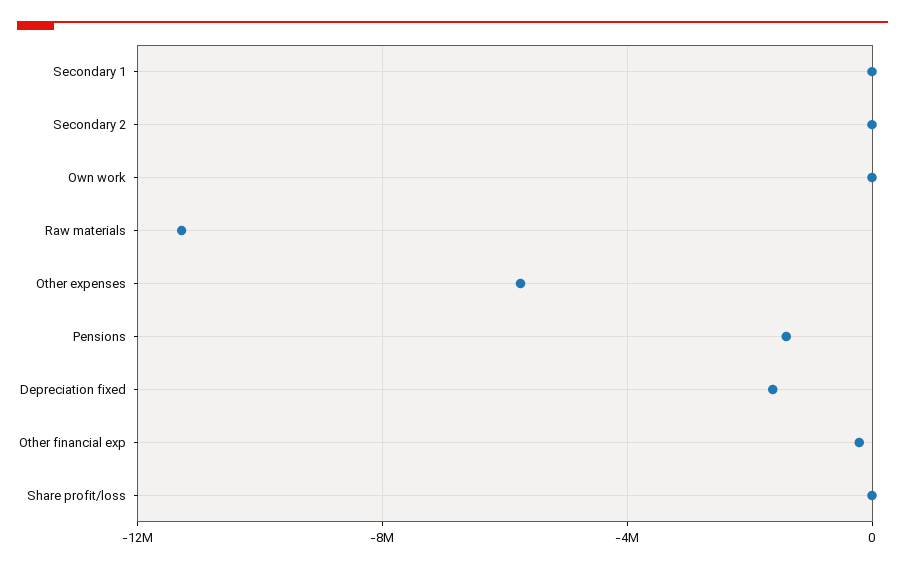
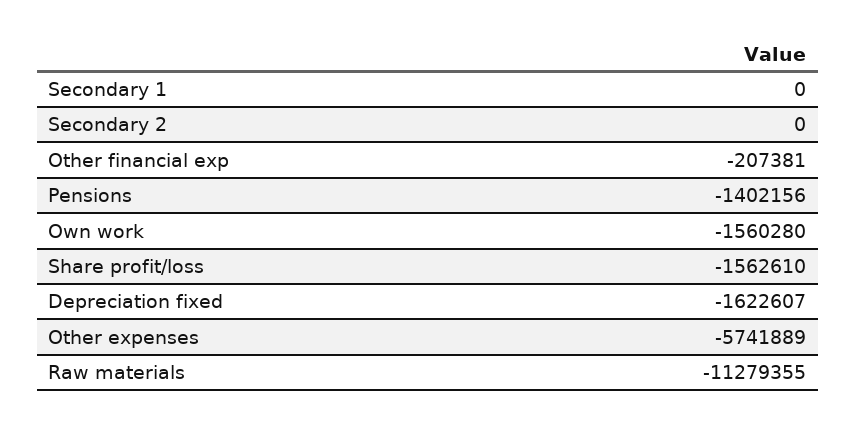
  {
    "Secondary 1": 0,
    "Secondary 2": 0,
-   "Own work": 0,
+   "Own work": -1560280,
    "Raw materials": -11279355,
    "Other expenses": -5741889,
    "Pensions": -1402156,
    "Depreciation fixed": -1622607,
    "Other financial exp": -207381,
-   "Share profit/loss": 0
+   "Share profit/loss": -1562610
  }

